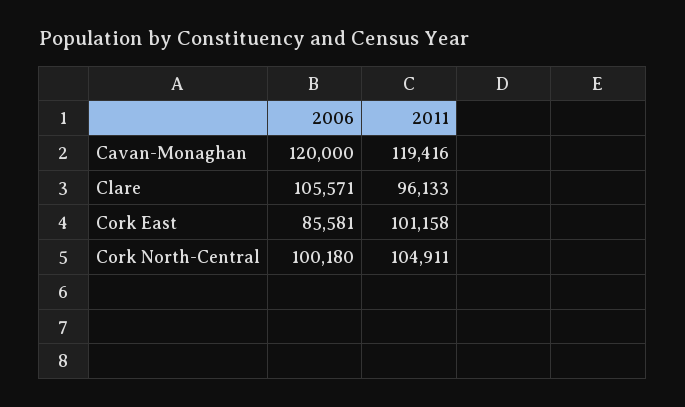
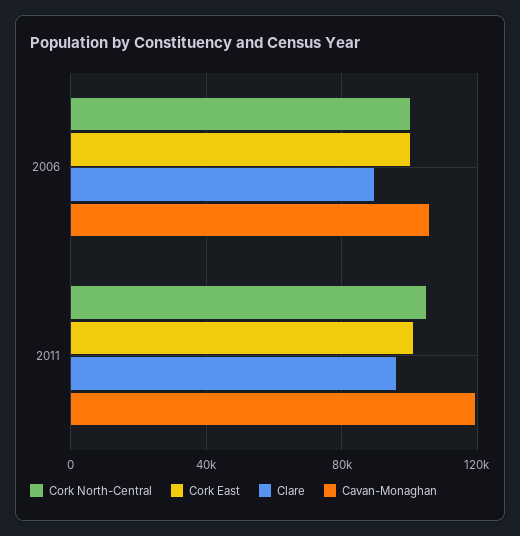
  {
    "Cavan-Monaghan": {
-     "2006": 120000,
+     "2006": 105000,
      "2011": 119416
    },
    "Clare": {
-     "2006": 105571,
+     "2006": 90000,
      "2011": 96133
    },
    "Cork East": {
-     "2006": 85581,
+     "2006": 100000,
      "2011": 101158
    },
    "Cork North-Central": {
      "2006": 100180,
      "2011": 104911
    }
  }

